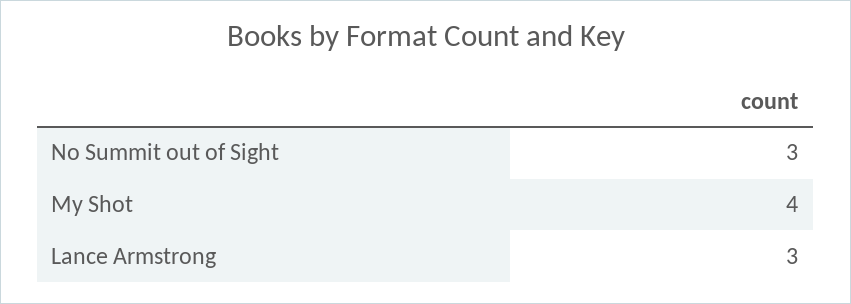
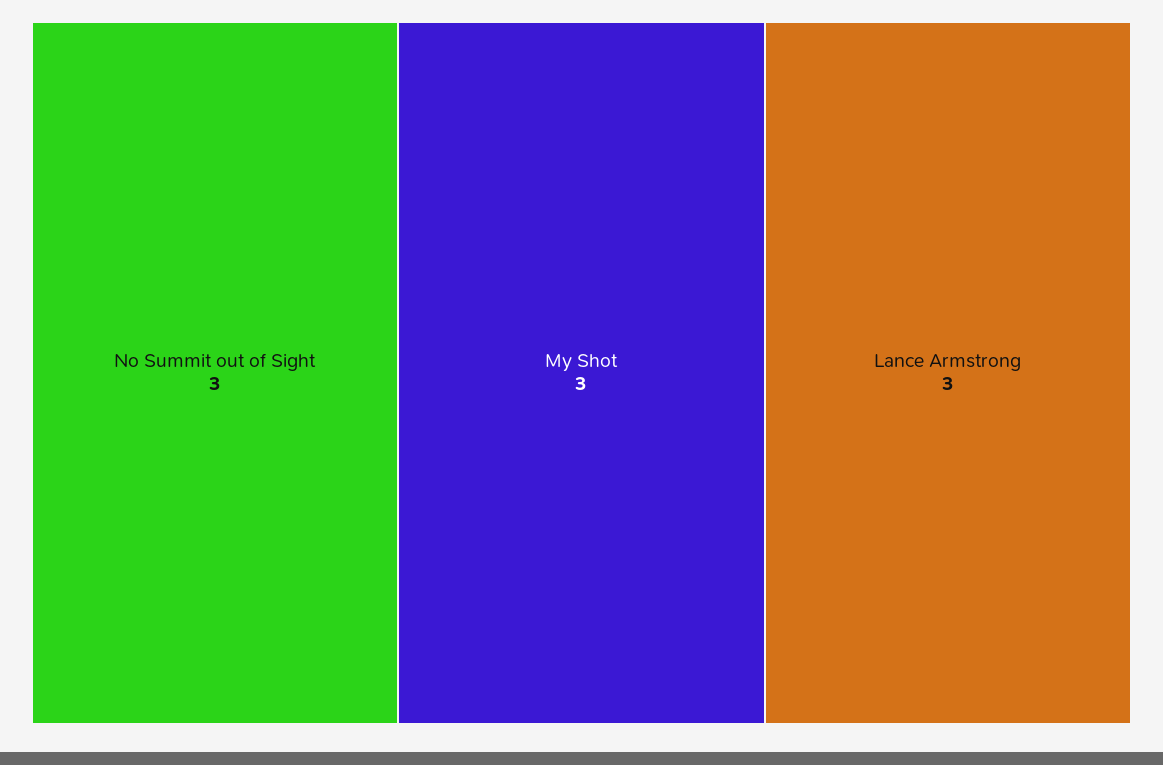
  {
    "No Summit out of Sight": 3,
-   "My Shot": 4,
+   "My Shot": 3,
    "Lance Armstrong": 3
  }

